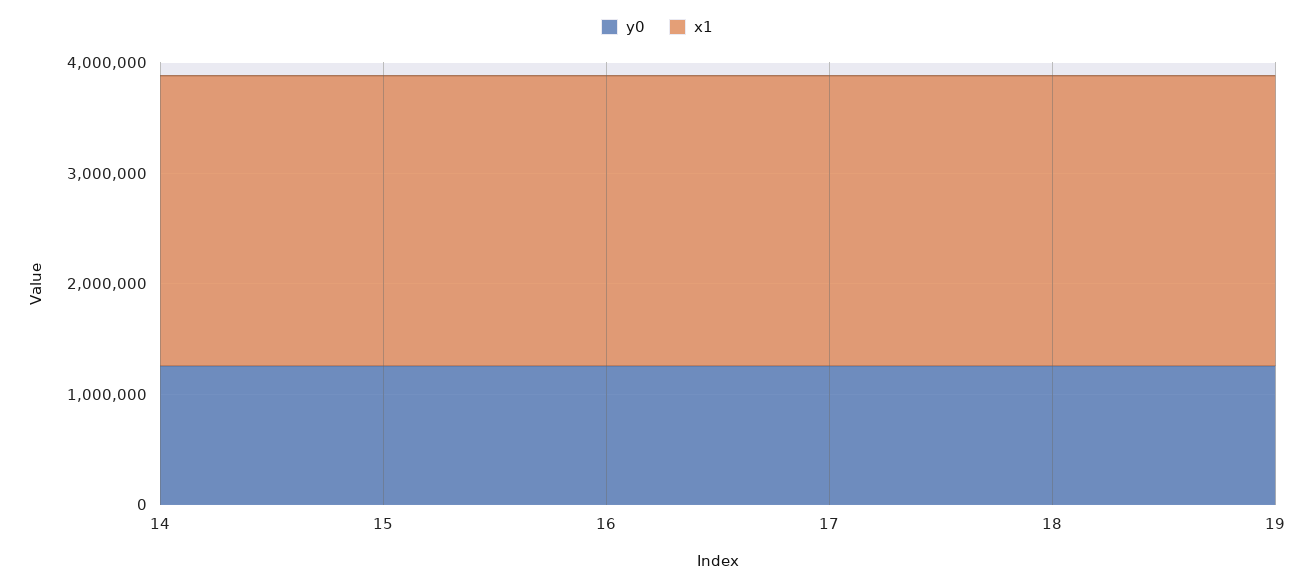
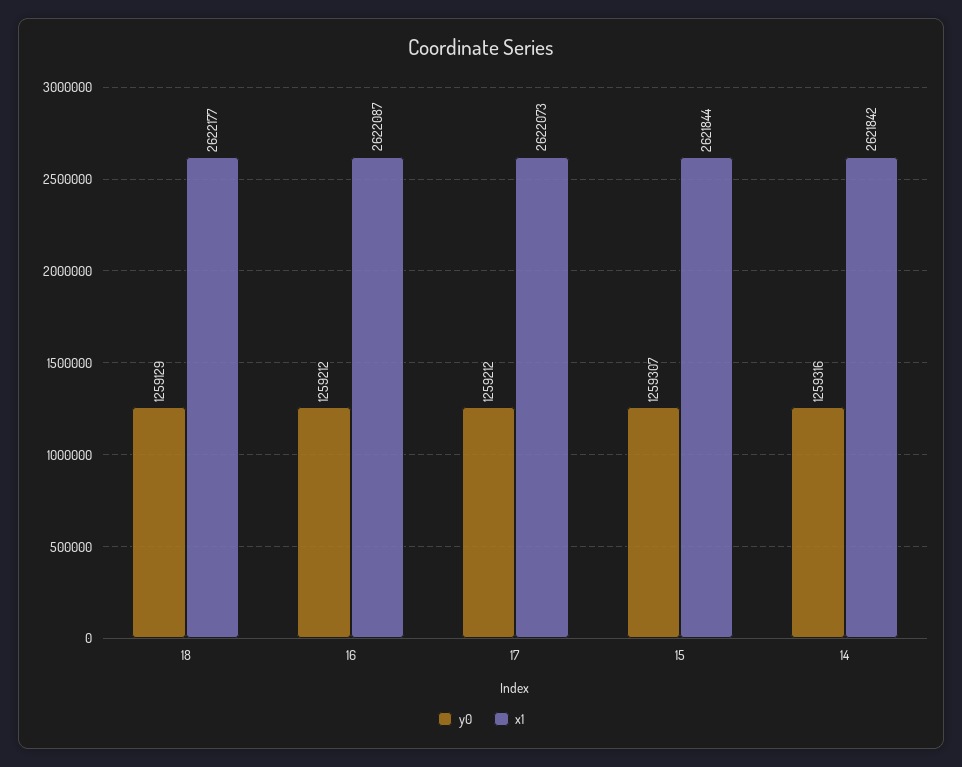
  {
    "y0": {
      "14": 1259316,
      "15": 1259307,
      "16": 1259212,
      "17": 1259212,
-     "18": 1259129,
+     "18": 1259129
-     "19": 1200000
    },
    "x1": {
      "14": 2621842,
      "15": 2621844,
      "16": 2622087,
      "17": 2622073,
-     "18": 2622177,
+     "18": 2622177
-     "19": 2600000
    }
  }

